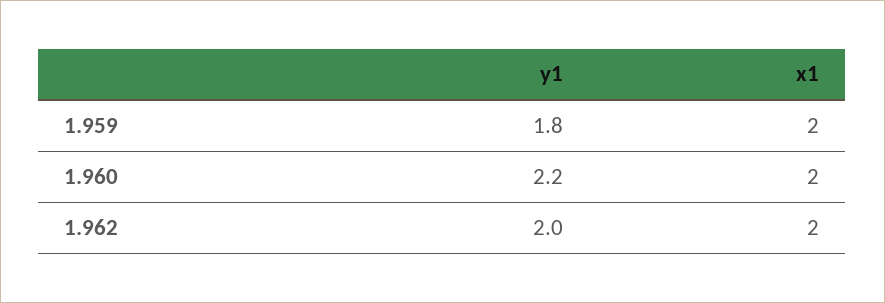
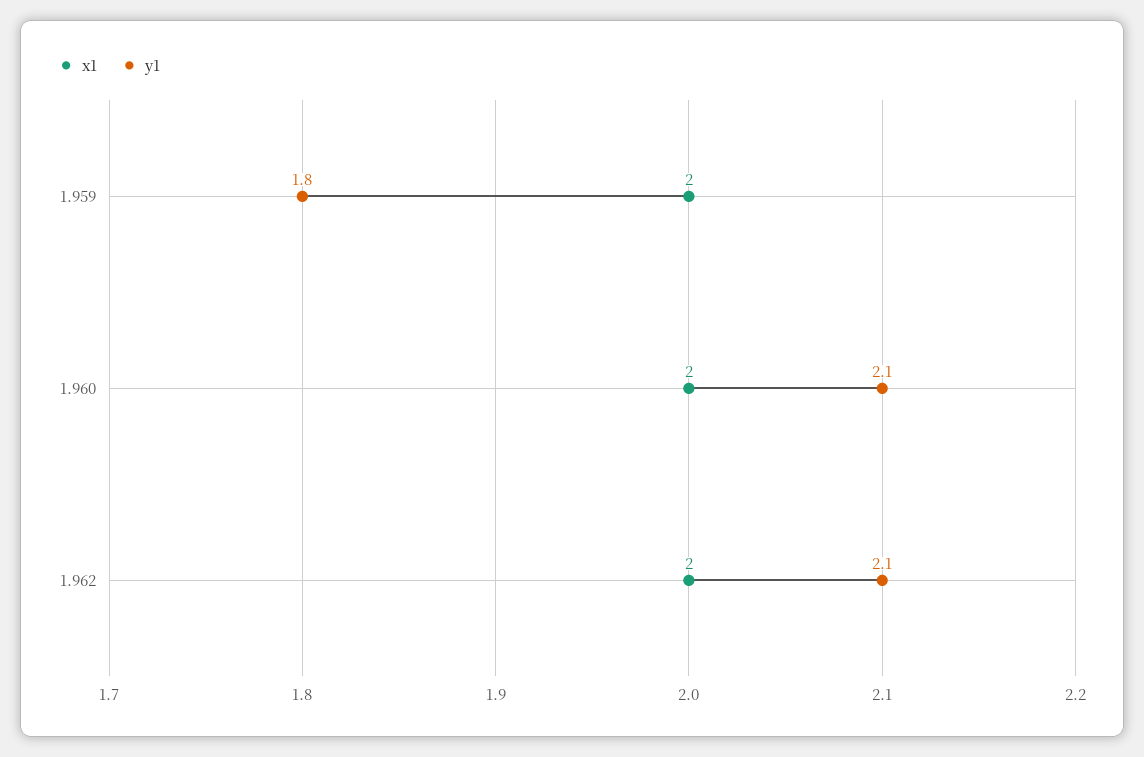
  {
    "y1": {
      "1.959": 1.8,
-     "1.960": 2.2,
+     "1.960": 2.1,
-     "1.962": 2
+     "1.962": 2.1
    },
    "x1": {
      "1.959": 2,
      "1.960": 2,
      "1.962": 2
    }
  }

